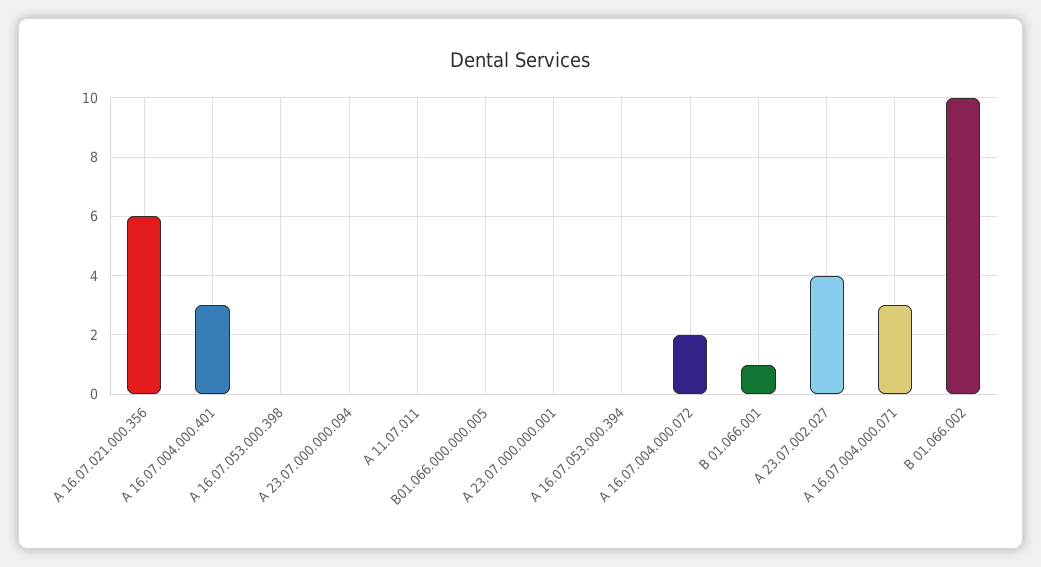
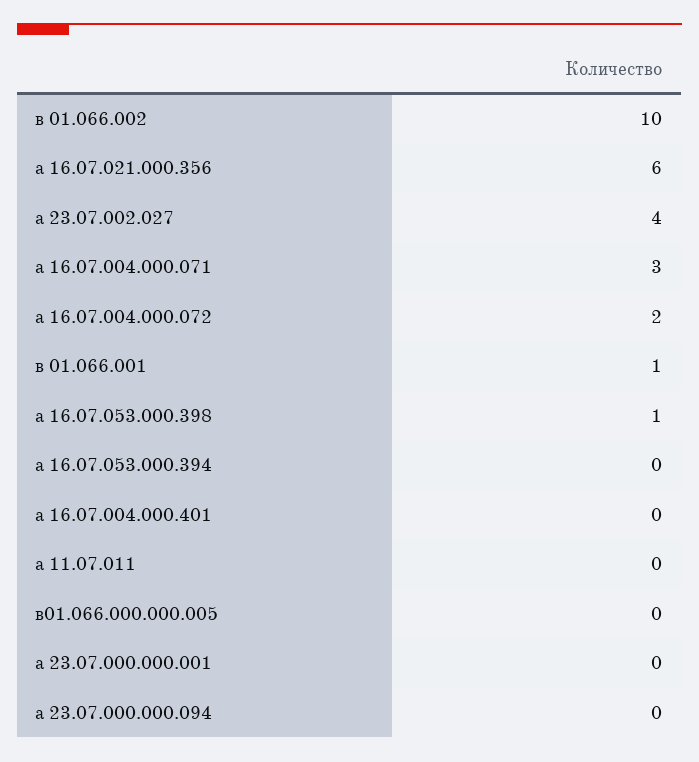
  {
    "А 16.07.021.000.356": 6,
-   "А 16.07.004.000.401": 3,
+   "А 16.07.004.000.401": 0,
-   "А 16.07.053.000.398": 0,
+   "А 16.07.053.000.398": 1,
    "А 23.07.000.000.094": 0,
    "А 11.07.011": 0,
    "В01.066.000.000.005": 0,
    "А 23.07.000.000.001": 0,
    "А 16.07.053.000.394": 0,
    "А 16.07.004.000.072": 2,
    "В 01.066.001": 1,
    "А 23.07.002.027": 4,
    "А 16.07.004.000.071": 3,
    "В 01.066.002": 10
  }

